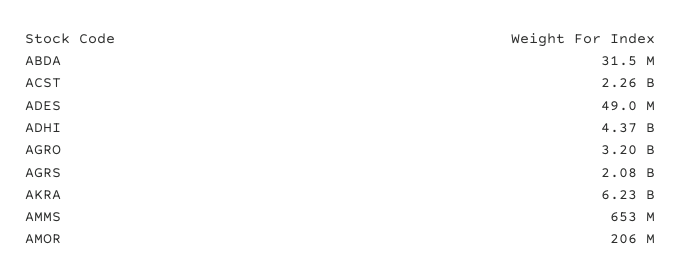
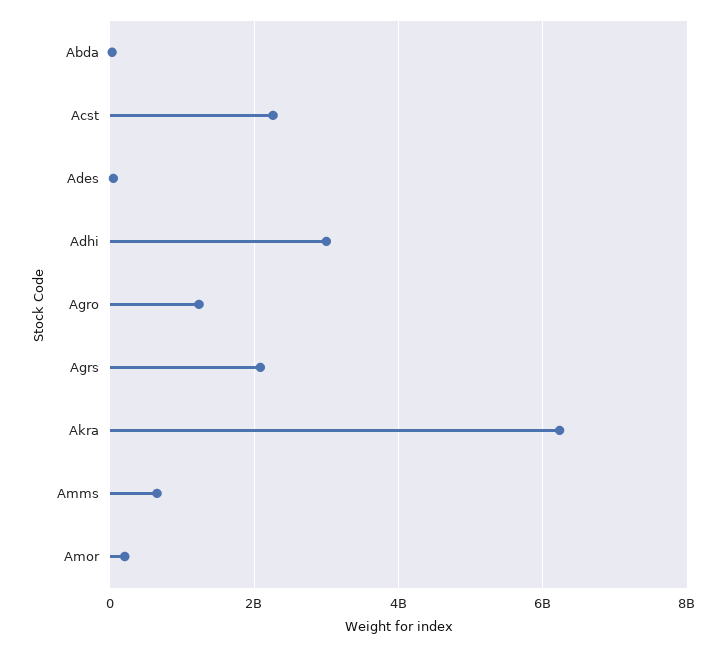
  {
    "ABDA": 31500000,
    "ACST": 2260000000,
    "ADES": 49000000,
-   "ADHI": 4370000000,
+   "ADHI": 3000000000,
-   "AGRO": 3200000000,
+   "AGRO": 1200000000,
    "AGRS": 2080000000,
    "AKRA": 6230000000,
    "AMMS": 653000000,
    "AMOR": 206000000
  }

